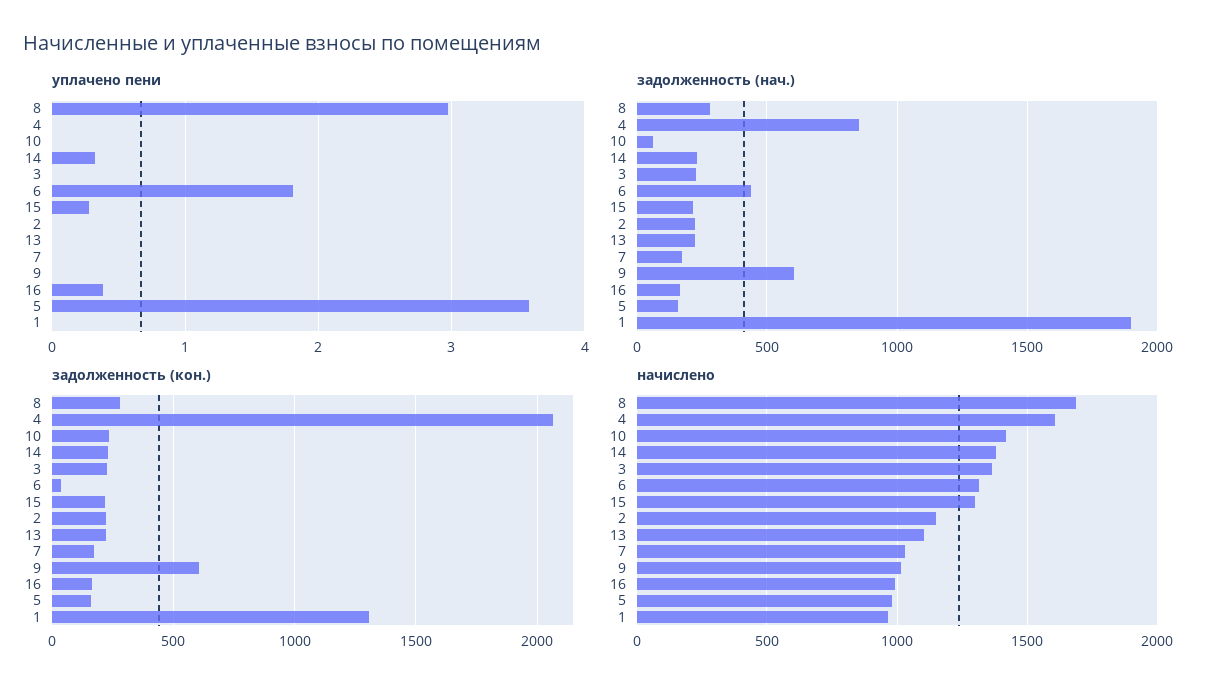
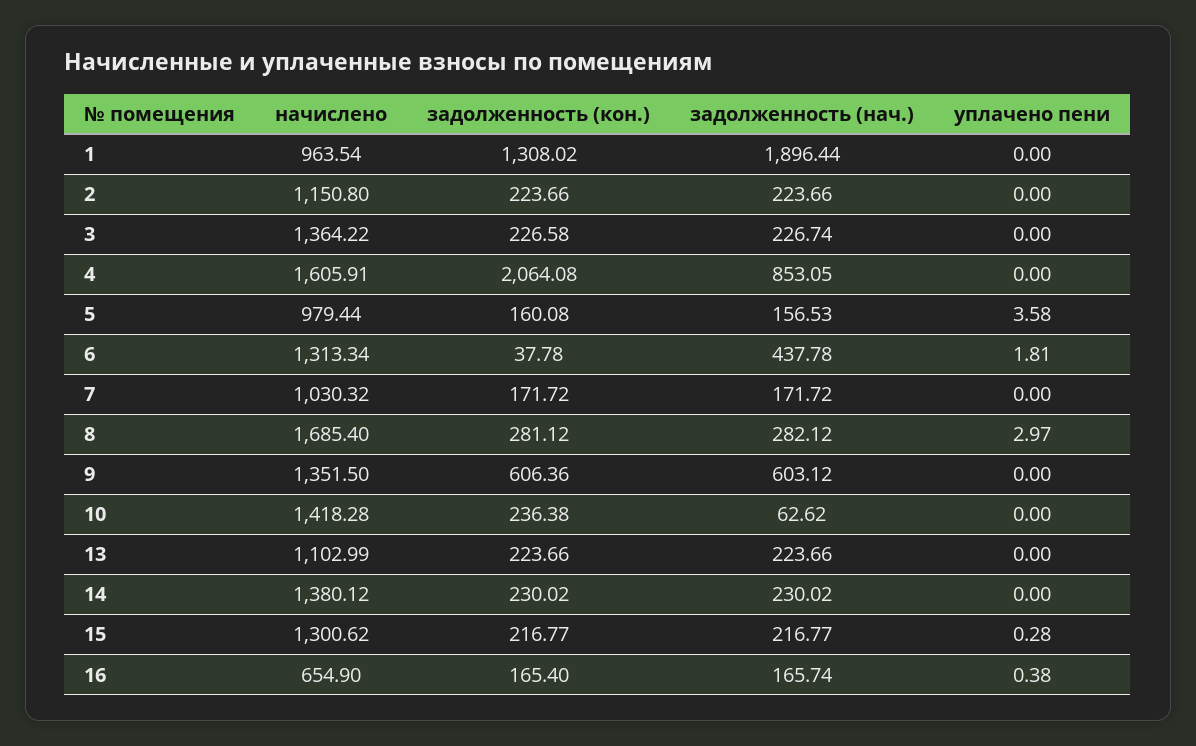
  {
    "уплачено пени": {
      "8": 2.97,
      "4": 0,
      "10": 0,
-     "14": 0.3,
+     "14": 0,
      "3": 0,
      "6": 1.81,
      "15": 0.28,
      "2": 0,
      "13": 0,
      "7": 0,
      "9": 0,
      "16": 0.38,
      "5": 3.58,
      "1": 0
    },
    "задолженность (нач.)": {
      "8": 282.12,
      "4": 853.05,
      "10": 62.62,
      "14": 230.02,
      "3": 226.74,
      "6": 437.78,
      "15": 216.77,
      "2": 223.66,
      "13": 223.66,
      "7": 171.72,
      "9": 603.12,
      "16": 165.74,
      "5": 156.53,
      "1": 1896.44
    },
    "задолженность (кон.)": {
      "8": 281.12,
      "4": 2064.08,
      "10": 236.38,
      "14": 230.02,
      "3": 226.58,
      "6": 37.78,
      "15": 216.77,
      "2": 223.66,
      "13": 223.66,
      "7": 171.72,
      "9": 606.36,
      "16": 165.4,
      "5": 160.08,
      "1": 1308.02
    },
    "начислено": {
      "8": 1685.4,
      "4": 1605.91,
      "10": 1418.28,
      "14": 1380.12,
      "3": 1364.22,
      "6": 1313.34,
      "15": 1300.62,
      "2": 1150.8,
      "13": 1102.99,
      "7": 1030.32,
-     "9": 1000,
+     "9": 1351.5,
-     "16": 1000,
+     "16": 654.9,
      "5": 979.44,
      "1": 963.54
    }
  }

